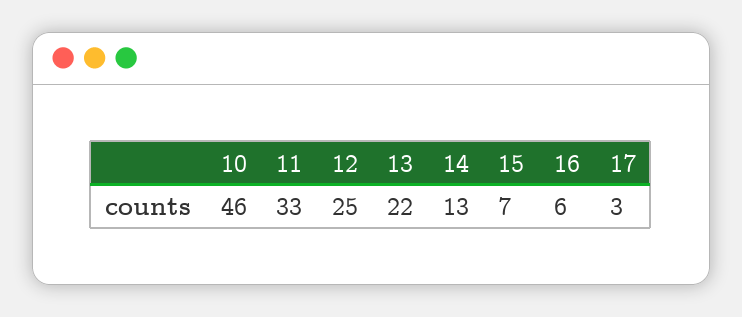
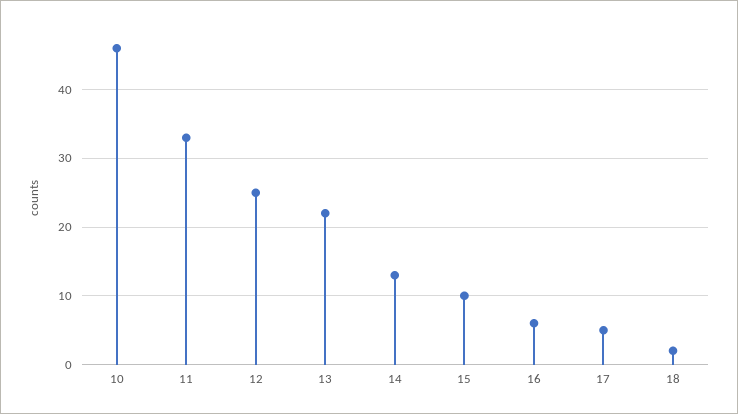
  {
    "10": 46,
    "11": 33,
    "12": 25,
    "13": 22,
    "14": 13,
-   "15": 7,
+   "15": 10,
    "16": 6,
-   "17": 3
+   "17": 5,
+   "18": 2
  }

